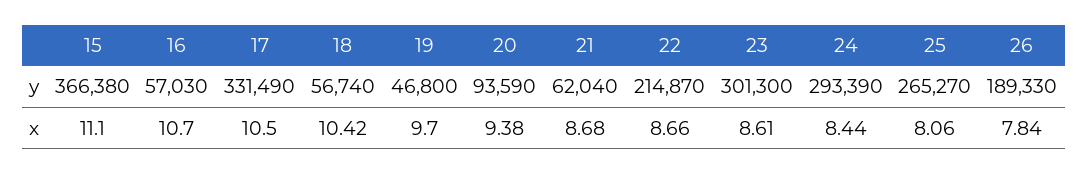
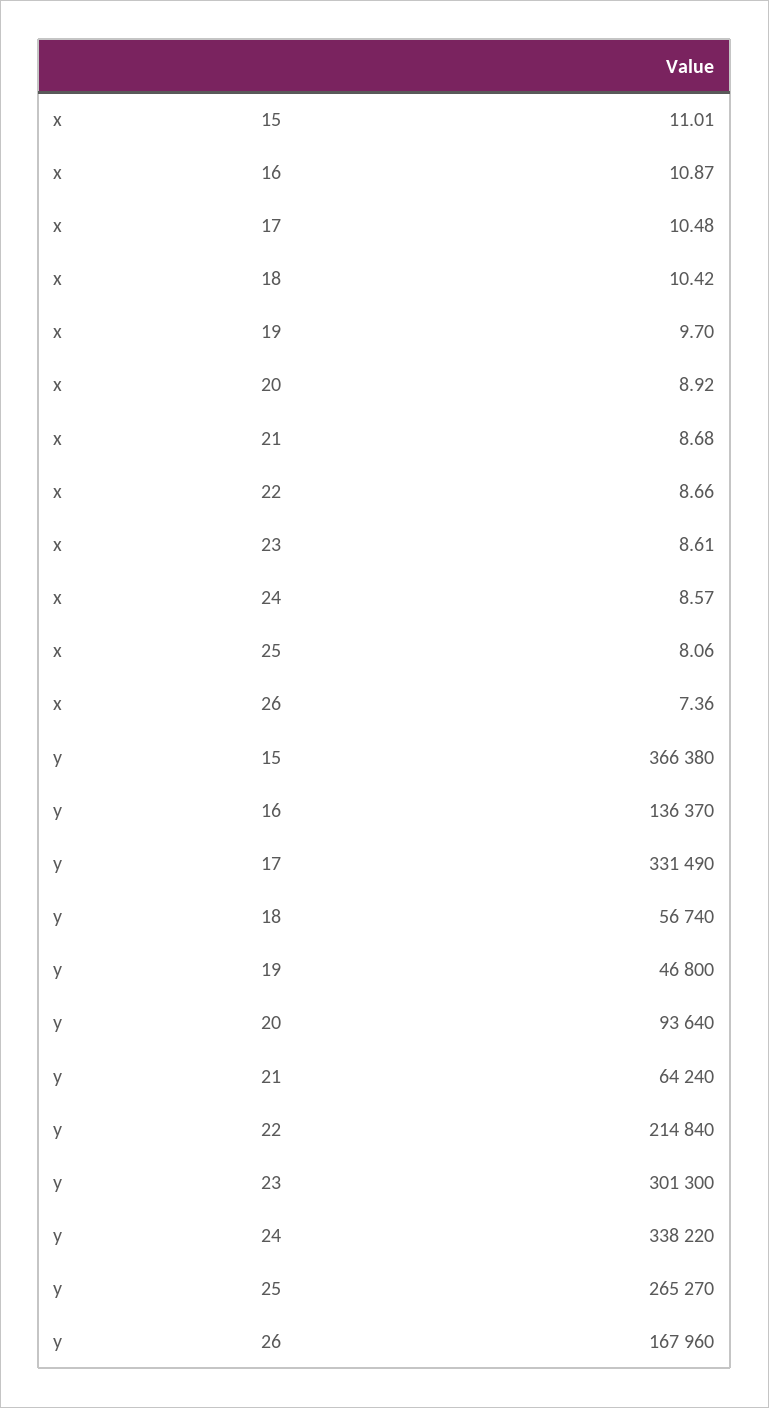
  {
    "15": {
      "y": 366380,
-     "x": 11.1
+     "x": 11.01
    },
    "16": {
-     "y": 57030,
+     "y": 136370,
-     "x": 10.7
+     "x": 10.87
    },
    "17": {
      "y": 331490,
-     "x": 10.5
+     "x": 10.48
    },
    "18": {
      "y": 56740,
      "x": 10.42
    },
    "19": {
      "y": 46800,
      "x": 9.7
    },
    "20": {
-     "y": 93590,
+     "y": 93640,
-     "x": 9.38
+     "x": 8.92
    },
    "21": {
-     "y": 62040,
+     "y": 64240,
      "x": 8.68
    },
    "22": {
-     "y": 214870,
+     "y": 214840,
      "x": 8.66
    },
    "23": {
      "y": 301300,
      "x": 8.61
    },
    "24": {
-     "y": 293390,
+     "y": 338220,
-     "x": 8.44
+     "x": 8.57
    },
    "25": {
      "y": 265270,
      "x": 8.06
    },
    "26": {
-     "y": 189330,
+     "y": 167960,
-     "x": 7.84
+     "x": 7.36
    }
  }

